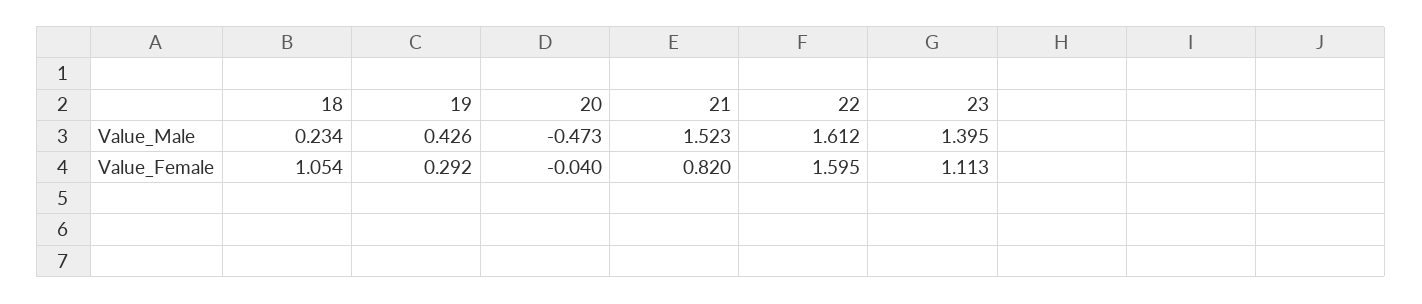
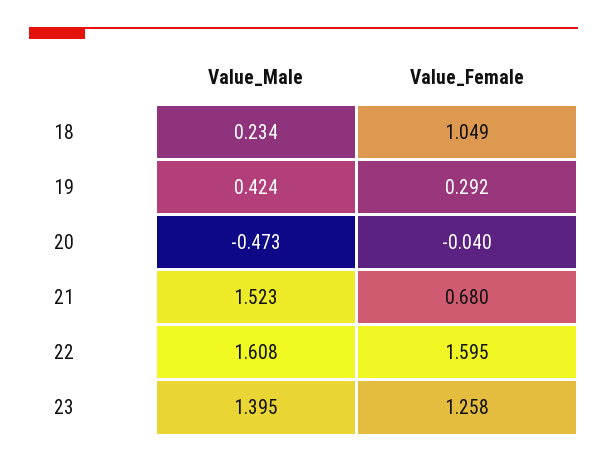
  {
    "18": {
      "Value_Male": 0.234,
-     "Value_Female": 1.054
+     "Value_Female": 1.049
    },
    "19": {
-     "Value_Male": 0.426,
+     "Value_Male": 0.424,
      "Value_Female": 0.292
    },
    "20": {
      "Value_Male": -0.473,
      "Value_Female": -0.04
    },
    "21": {
      "Value_Male": 1.523,
-     "Value_Female": 0.82
+     "Value_Female": 0.68
    },
    "22": {
-     "Value_Male": 1.612,
+     "Value_Male": 1.608,
      "Value_Female": 1.595
    },
    "23": {
      "Value_Male": 1.395,
-     "Value_Female": 1.113
+     "Value_Female": 1.258
    }
  }

